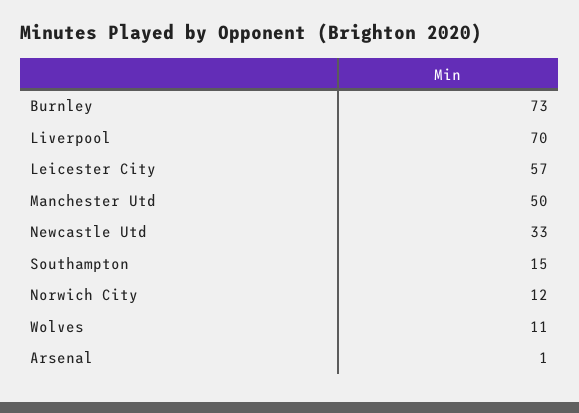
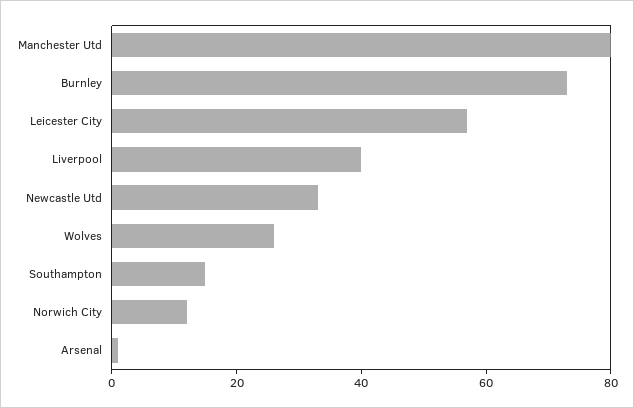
  {
    "Burnley": 73,
-   "Liverpool": 70,
+   "Liverpool": 40,
    "Leicester City": 57,
-   "Manchester Utd": 50,
+   "Manchester Utd": 80,
    "Newcastle Utd": 33,
    "Southampton": 15,
    "Norwich City": 12,
-   "Wolves": 11,
+   "Wolves": 25,
    "Arsenal": 1
  }

